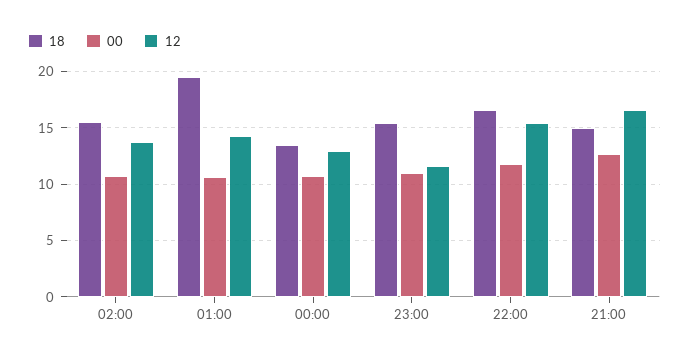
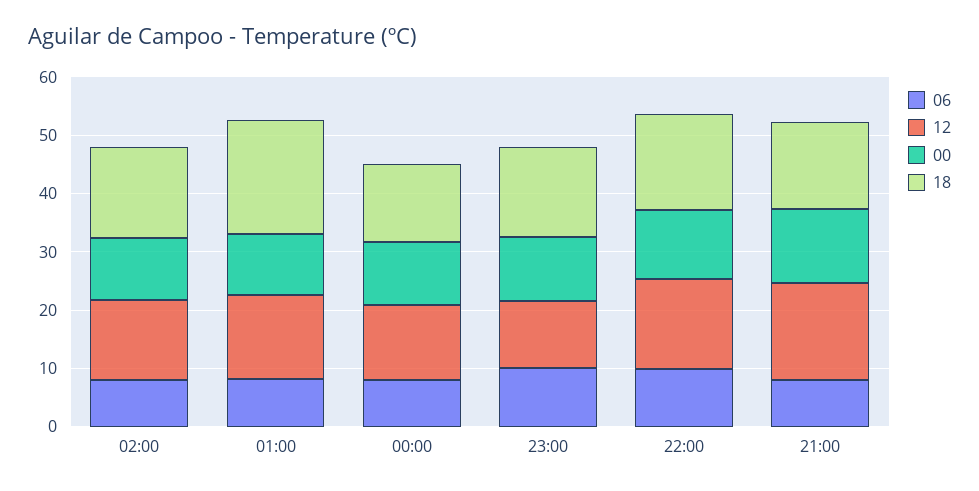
  {
    "18": {
      "02:00": 16,
      "01:00": 20,
      "00:00": 14,
      "23:00": 15,
      "22:00": 17,
      "21:00": 15
    },
    "00": {
      "02:00": 11,
      "01:00": 11,
      "00:00": 11,
      "23:00": 11,
      "22:00": 12,
      "21:00": 13
    },
    "12": {
      "02:00": 14,
      "01:00": 14,
      "00:00": 13,
      "23:00": 12,
      "22:00": 15,
      "21:00": 17
-   }
+   },
+   "06": {
+     "02:00": 8,
+     "01:00": 8,
+     "00:00": 8,
+     "23:00": 10,
+     "22:00": 10,
+     "21:00": 8
+   }
  }

